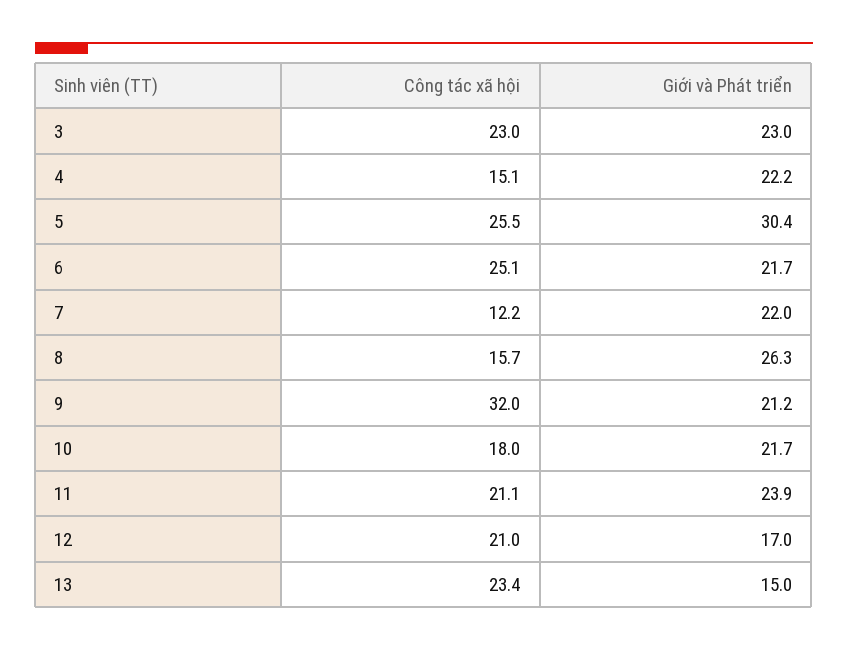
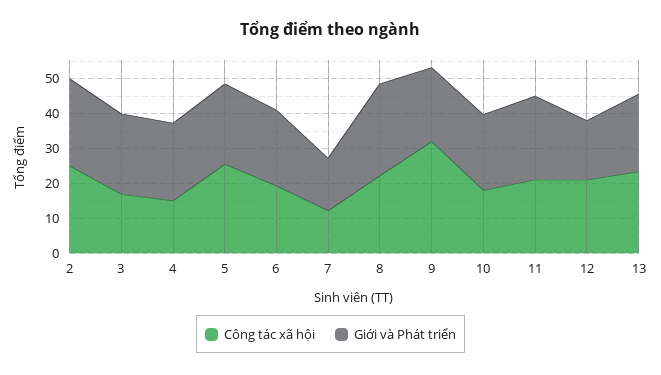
  {
    "Công tác xã hội": {
-     "3": 23,
+     "3": 17.5,
      "4": 15.1,
      "5": 25.5,
-     "6": 25.1,
+     "6": 20,
      "7": 12.2,
-     "8": 15.7,
+     "8": 22.5,
      "9": 32,
      "10": 18,
      "11": 21.1,
      "12": 21,
-     "13": 23.4
+     "13": 23.4,
+     "2": 25
    },
    "Giới và Phát triển": {
      "3": 23,
      "4": 22.2,
-     "5": 30.4,
+     "5": 22.5,
      "6": 21.7,
-     "7": 22,
+     "7": 15,
      "8": 26.3,
      "9": 21.2,
      "10": 21.7,
      "11": 23.9,
      "12": 17,
-     "13": 15
+     "13": 22.5,
+     "2": 25
    }
  }

